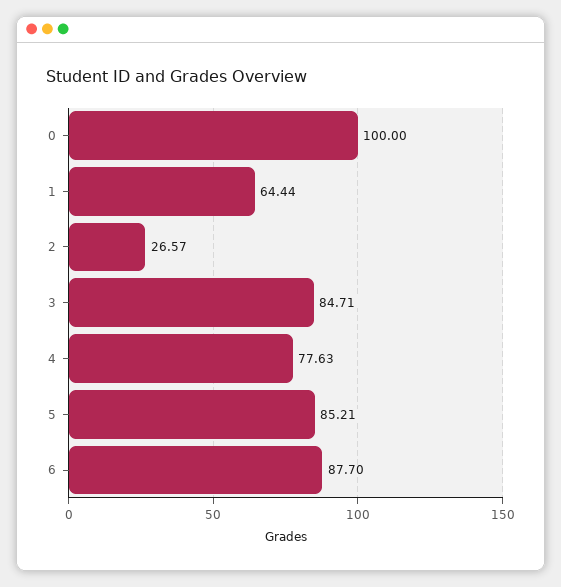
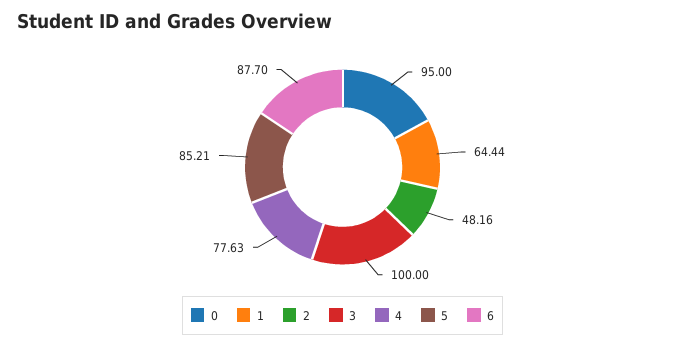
  {
-   "0": 100,
+   "0": 95,
    "1": 64.44,
-   "2": 26.57,
+   "2": 48.16,
-   "3": 84.71,
+   "3": 100,
    "4": 77.63,
    "5": 85.21,
    "6": 87.7
  }

